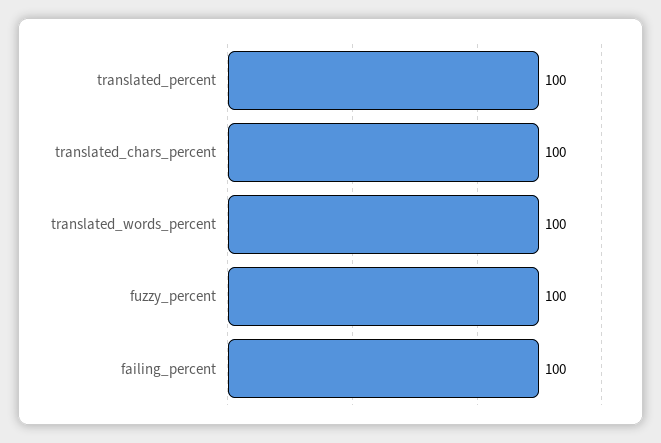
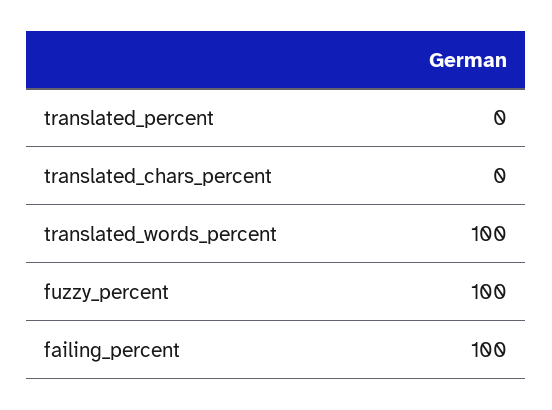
  {
-   "translated_percent": 100,
+   "translated_percent": 0,
-   "translated_chars_percent": 100,
+   "translated_chars_percent": 0,
    "translated_words_percent": 100,
    "fuzzy_percent": 100,
    "failing_percent": 100
  }

